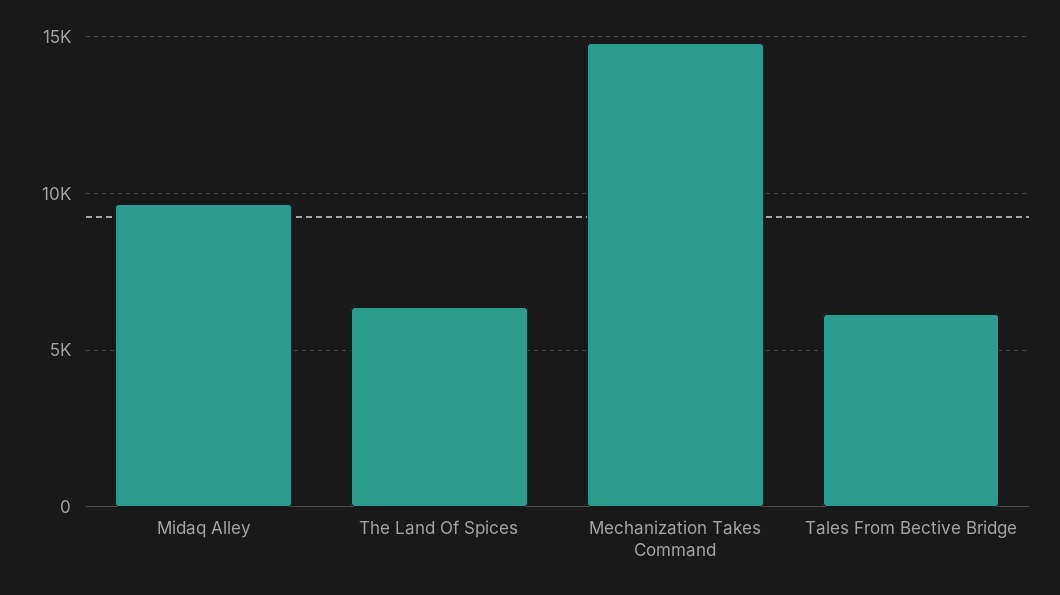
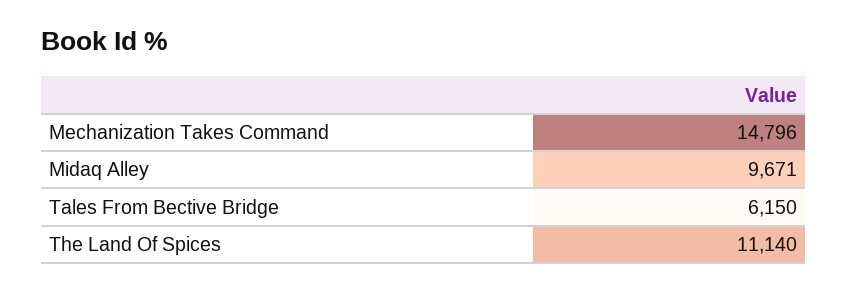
  {
    "Midaq Alley": 9671,
-   "The Land Of Spices": 6500,
+   "The Land Of Spices": 11140,
    "Mechanization Takes Command": 14796,
    "Tales From Bective Bridge": 6150
  }

